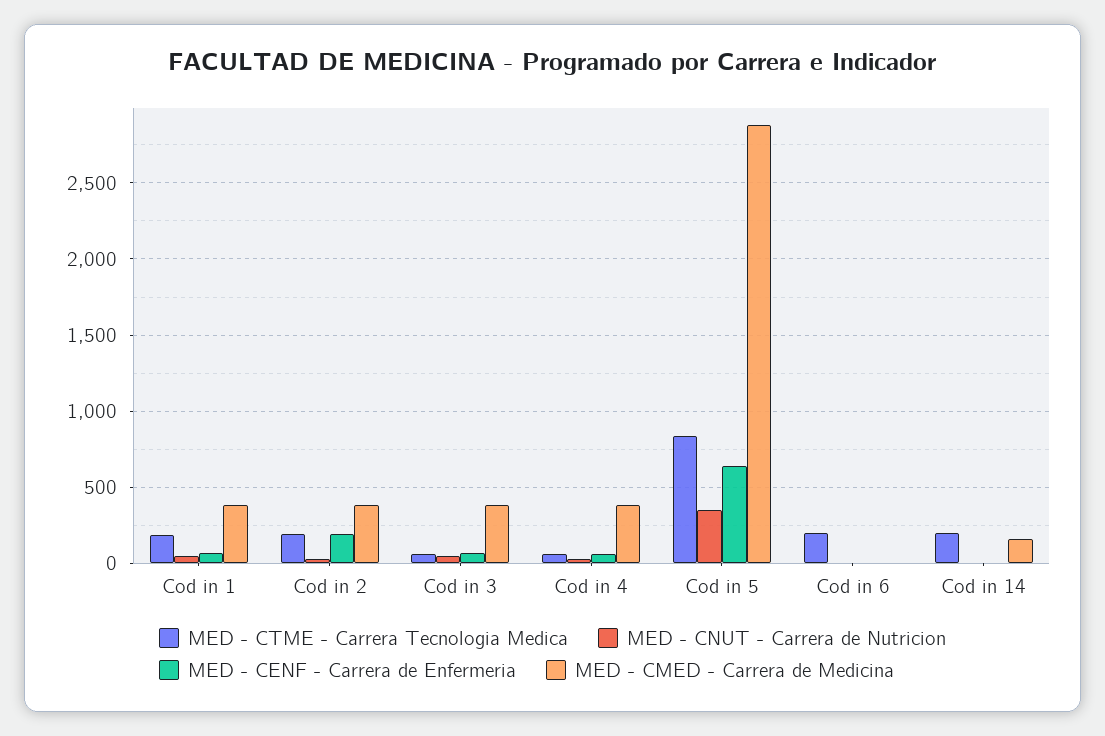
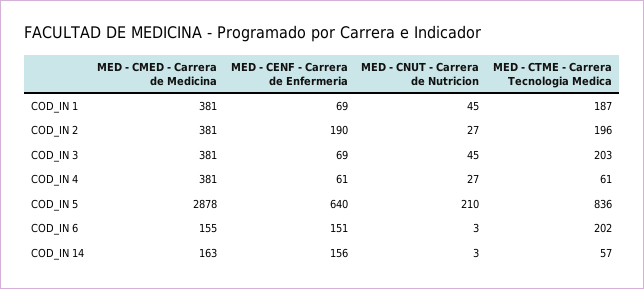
  {
    "MED - CTME - Carrera Tecnologia Medica": {
      "Cod in 1": 187,
      "Cod in 2": 196,
-     "Cod in 3": 50,
+     "Cod in 3": 203,
      "Cod in 4": 61,
      "Cod in 5": 836,
      "Cod in 6": 202,
-     "Cod in 14": 200
+     "Cod in 14": 57
    },
    "MED - CNUT - Carrera de Nutricion": {
      "Cod in 1": 45,
      "Cod in 2": 27,
      "Cod in 3": 45,
      "Cod in 4": 27,
-     "Cod in 5": 350,
+     "Cod in 5": 210,
      "Cod in 6": 3,
      "Cod in 14": 3
    },
    "MED - CENF - Carrera de Enfermeria": {
      "Cod in 1": 69,
      "Cod in 2": 190,
      "Cod in 3": 69,
      "Cod in 4": 61,
      "Cod in 5": 640,
-     "Cod in 6": 0,
+     "Cod in 6": 151,
-     "Cod in 14": 0
+     "Cod in 14": 156
    },
    "MED - CMED - Carrera de Medicina": {
      "Cod in 1": 381,
      "Cod in 2": 381,
      "Cod in 3": 381,
      "Cod in 4": 381,
      "Cod in 5": 2878,
-     "Cod in 6": 0,
+     "Cod in 6": 155,
      "Cod in 14": 163
    }
  }

